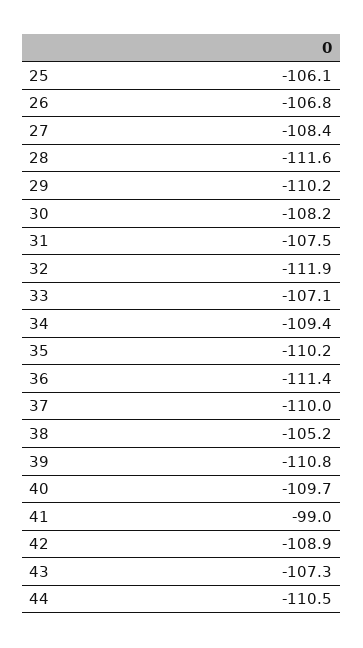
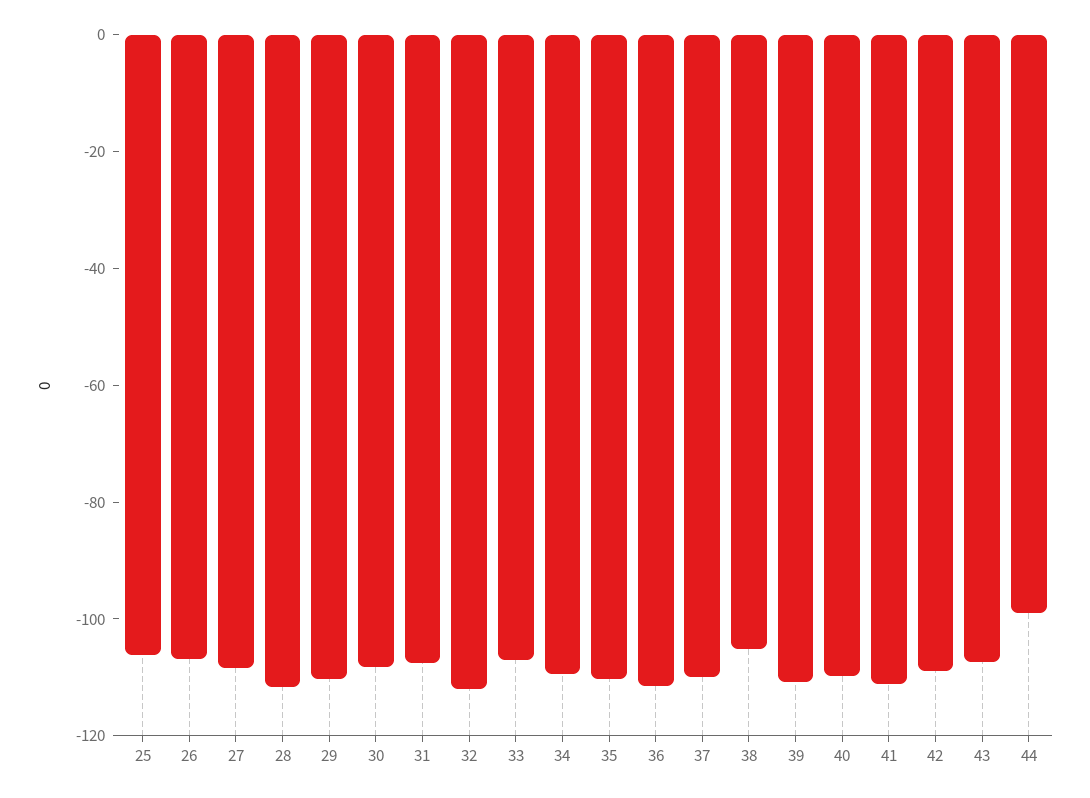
  {
    "25": -106.1,
    "26": -106.8,
    "27": -108.4,
    "28": -111.6,
    "29": -110.2,
    "30": -108.2,
    "31": -107.5,
    "32": -111.9,
    "33": -107.1,
    "34": -109.4,
    "35": -110.2,
    "36": -111.4,
    "37": -110,
    "38": -105.2,
    "39": -110.8,
    "40": -109.7,
-   "41": -99,
+   "41": -110,
    "42": -108.9,
    "43": -107.3,
-   "44": -110.5
+   "44": -100
  }

